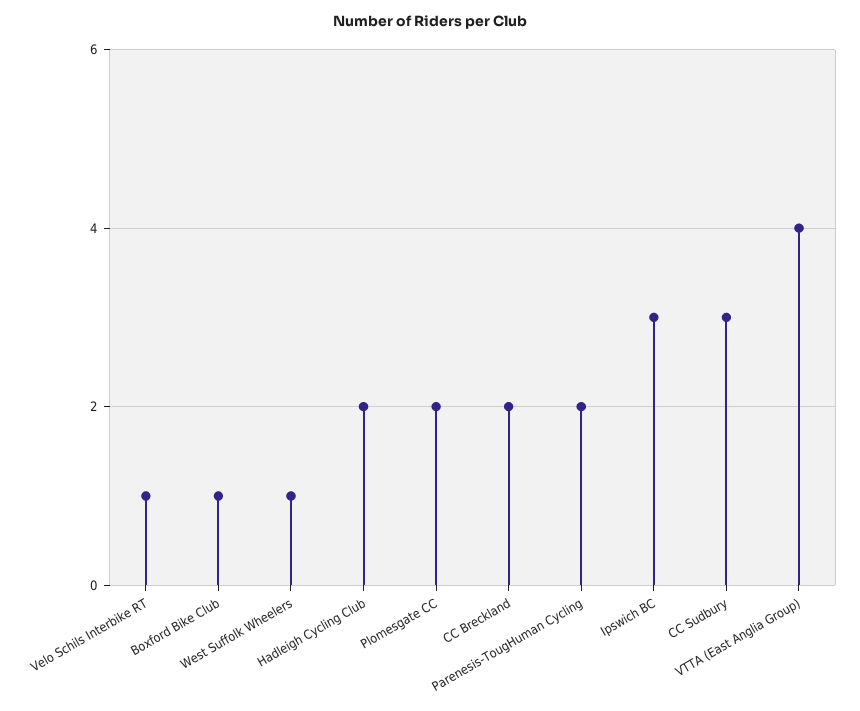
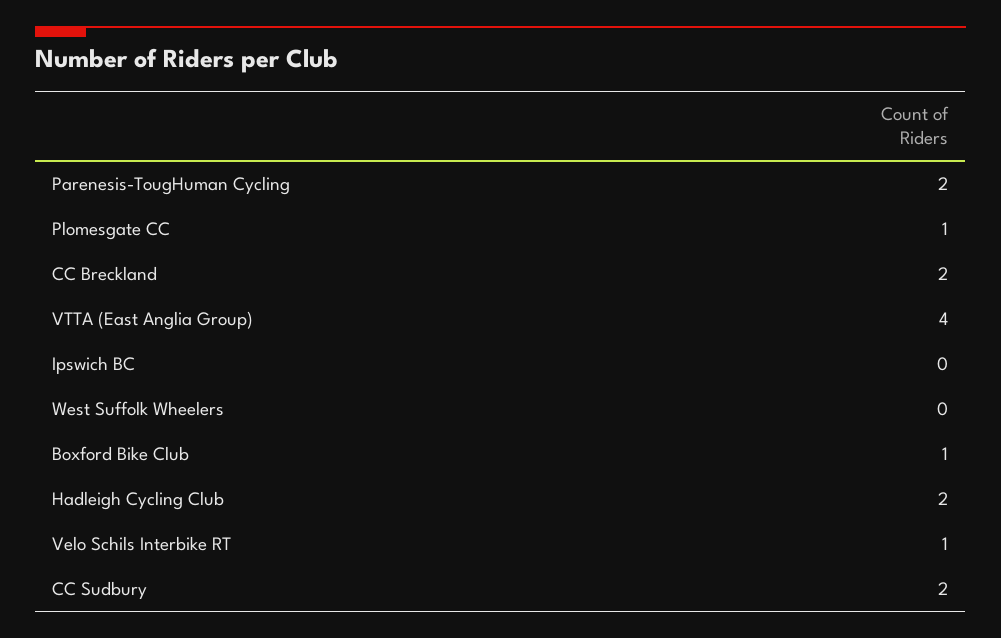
  {
    "Velo Schils Interbike RT": 1,
    "Boxford Bike Club": 1,
-   "West Suffolk Wheelers": 1,
+   "West Suffolk Wheelers": 0,
    "Hadleigh Cycling Club": 2,
-   "Plomesgate CC": 2,
+   "Plomesgate CC": 1,
    "CC Breckland": 2,
    "Parenesis-TougHuman Cycling": 2,
-   "Ipswich BC": 3,
+   "Ipswich BC": 0,
-   "CC Sudbury": 3,
+   "CC Sudbury": 2,
    "VTTA (East Anglia Group)": 4
  }

